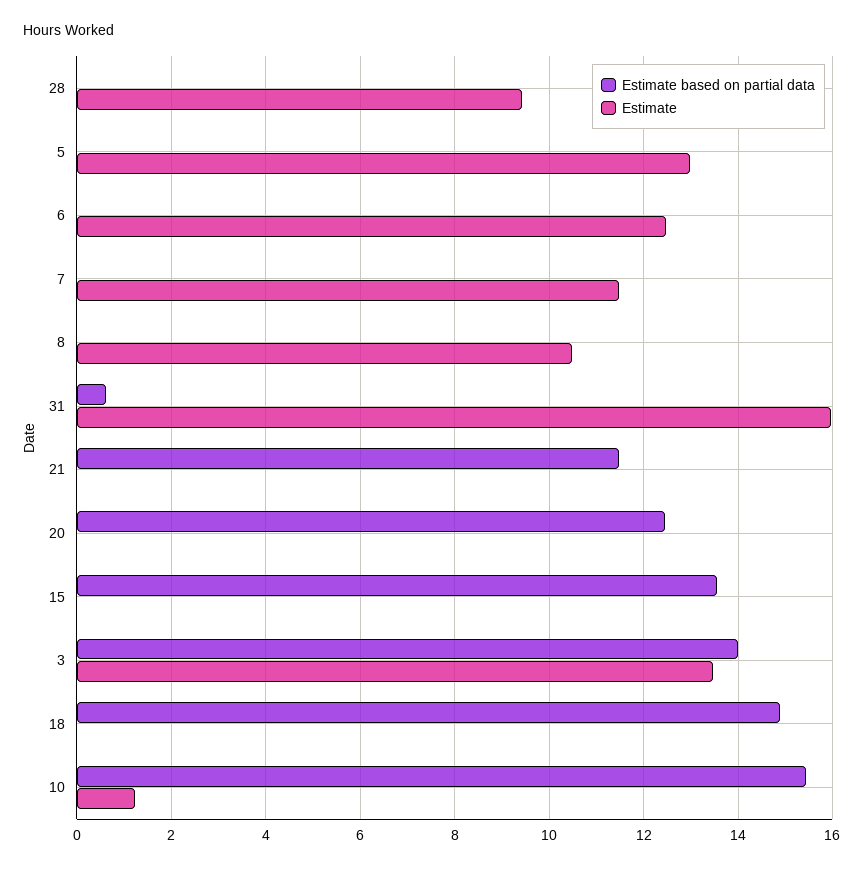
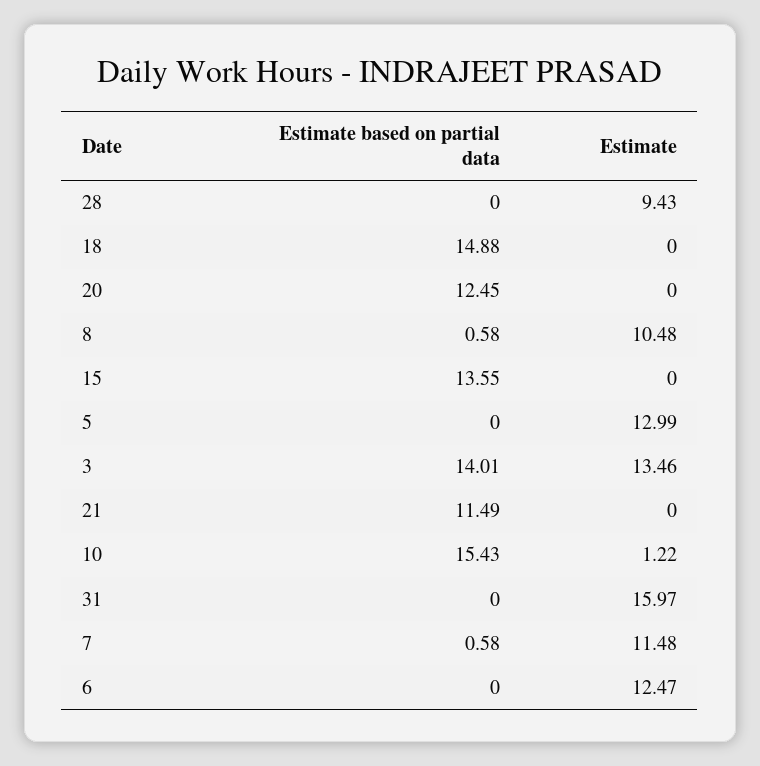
  {
    "Estimate based on partial data": {
      "28": 0,
      "5": 0,
      "6": 0,
-     "7": 0,
+     "7": 0.58,
-     "8": 0,
+     "8": 0.58,
-     "31": 0.6,
+     "31": 0,
      "21": 11.49,
      "20": 12.45,
      "15": 13.55,
      "3": 14.01,
      "18": 14.88,
      "10": 15.43
    },
    "Estimate": {
      "28": 9.43,
      "5": 12.99,
      "6": 12.47,
      "7": 11.48,
      "8": 10.48,
      "31": 15.97,
      "21": 0,
      "20": 0,
      "15": 0,
      "3": 13.46,
      "18": 0,
      "10": 1.22
    }
  }

